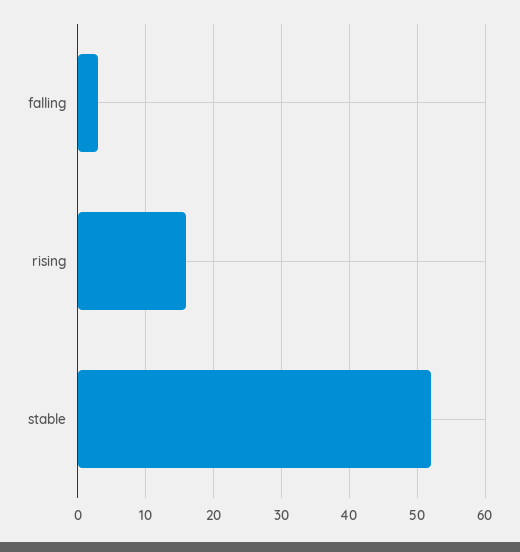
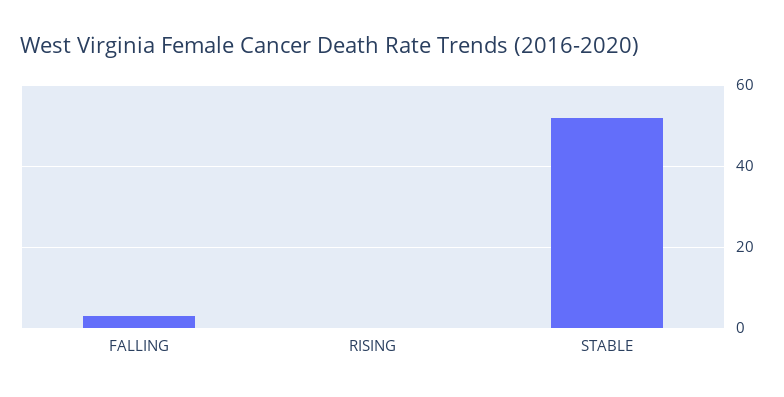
  {
    "falling": 3,
-   "rising": 16,
+   "rising": 0,
    "stable": 52
  }

